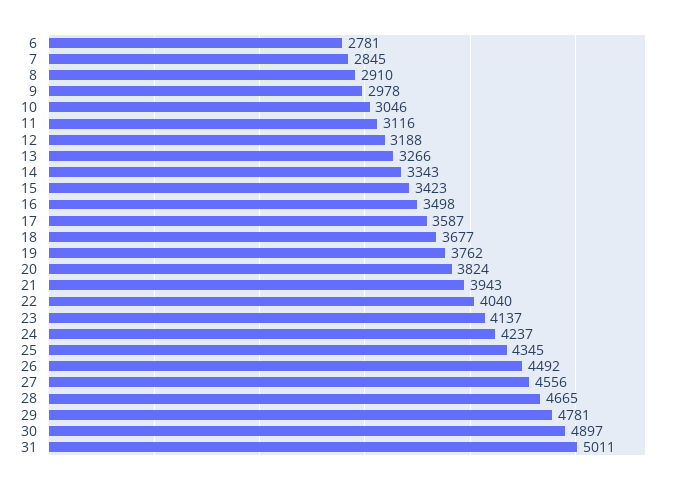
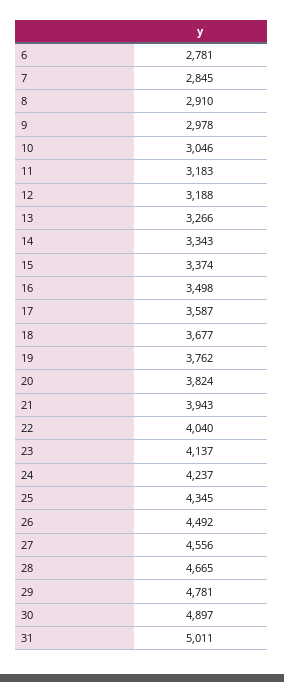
  {
    "6": 2781,
    "7": 2845,
    "8": 2910,
    "9": 2978,
    "10": 3046,
-   "11": 3116,
+   "11": 3183,
    "12": 3188,
    "13": 3266,
    "14": 3343,
-   "15": 3423,
+   "15": 3374,
    "16": 3498,
    "17": 3587,
    "18": 3677,
    "19": 3762,
    "20": 3824,
    "21": 3943,
    "22": 4040,
    "23": 4137,
    "24": 4237,
    "25": 4345,
    "26": 4492,
    "27": 4556,
    "28": 4665,
    "29": 4781,
    "30": 4897,
    "31": 5011
  }

